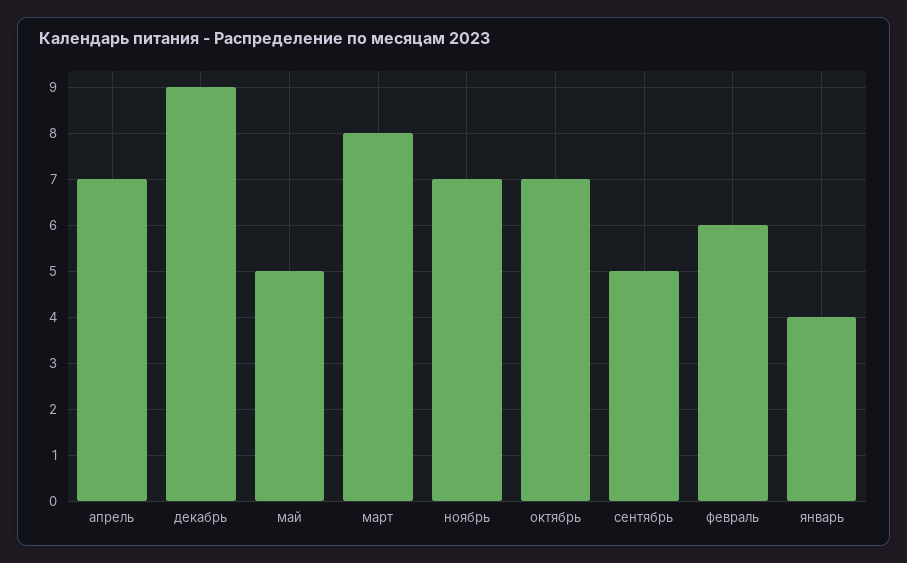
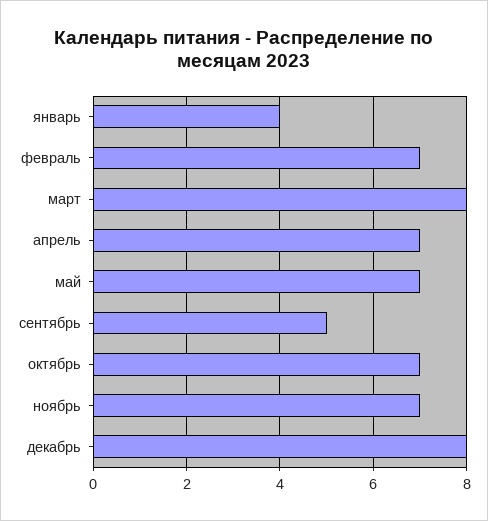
  {
    "апрель": 7,
-   "декабрь": 9,
+   "декабрь": 8,
-   "май": 5,
+   "май": 7,
    "март": 8,
    "ноябрь": 7,
    "октябрь": 7,
    "сентябрь": 5,
-   "февраль": 6,
+   "февраль": 7,
    "январь": 4
  }

